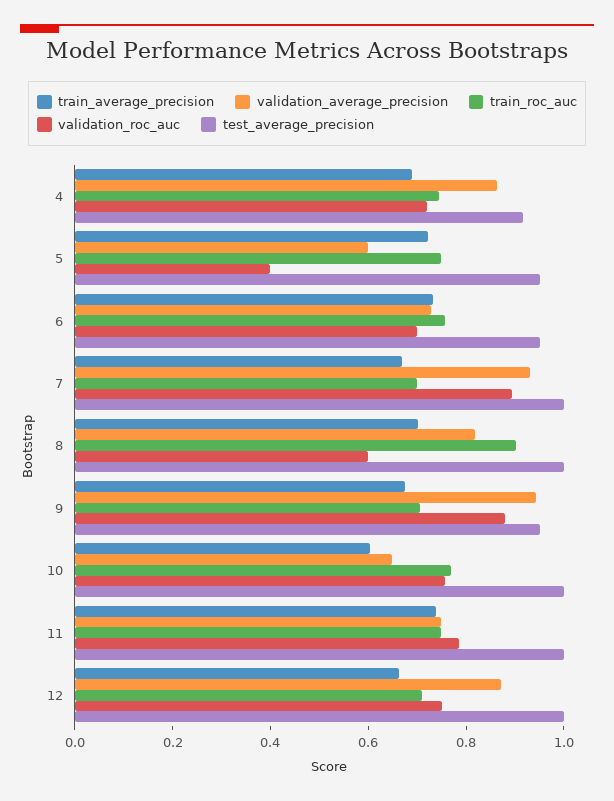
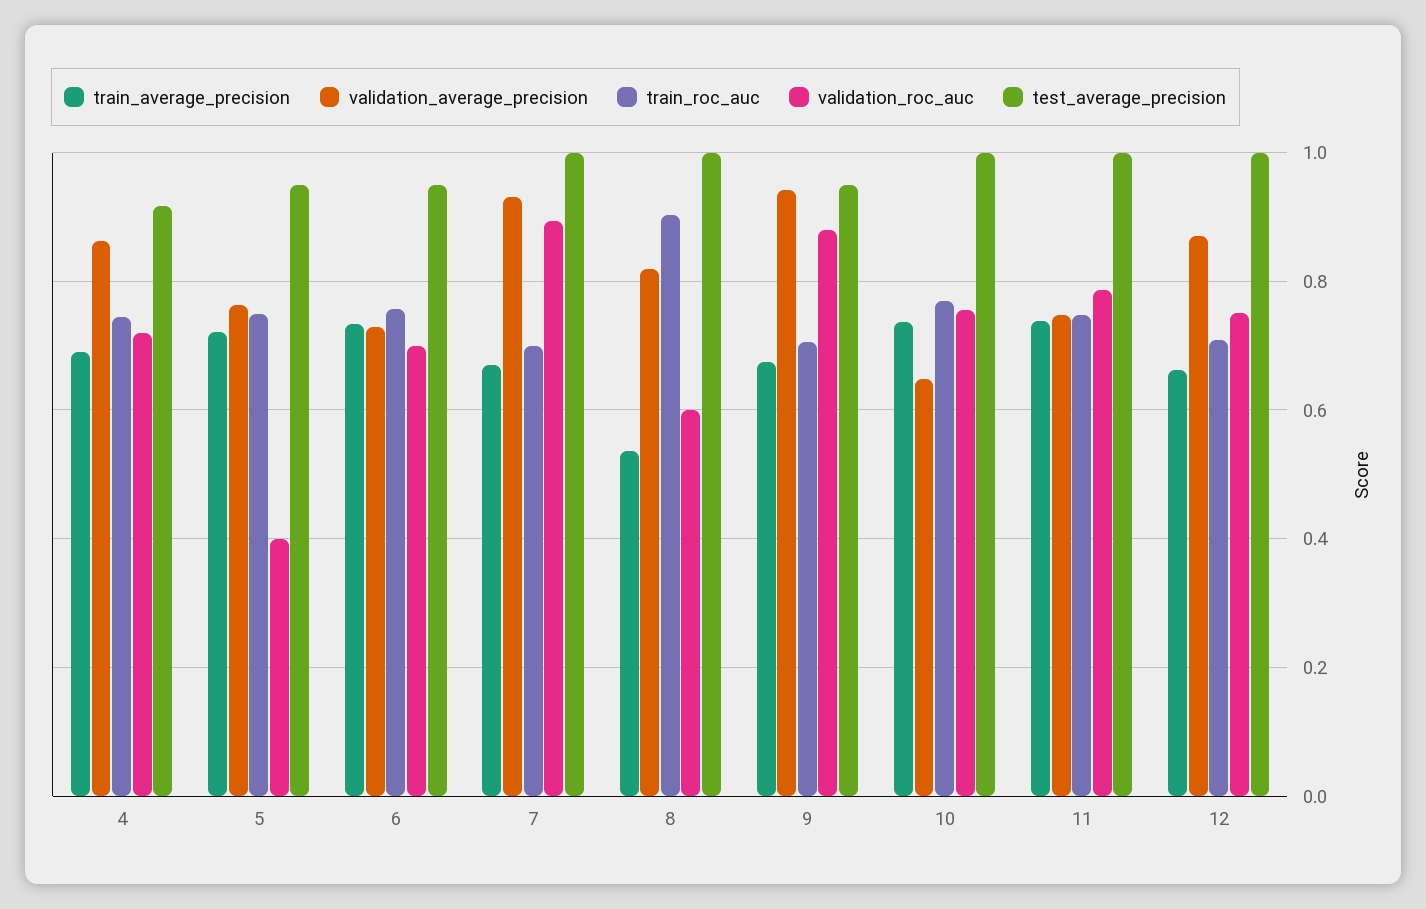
  {
    "train_average_precision": {
      "4": 0.7,
      "5": 0.72,
      "6": 0.74,
      "7": 0.66,
-     "8": 0.7,
+     "8": 0.54,
      "9": 0.68,
-     "10": 0.6,
+     "10": 0.74,
      "11": 0.74,
      "12": 0.66
    },
    "validation_average_precision": {
      "4": 0.86,
-     "5": 0.6,
+     "5": 0.76,
      "6": 0.72,
      "7": 0.94,
      "8": 0.82,
      "9": 0.94,
      "10": 0.64,
      "11": 0.74,
      "12": 0.88
    },
    "train_roc_auc": {
      "4": 0.74,
      "5": 0.74,
      "6": 0.76,
      "7": 0.7,
      "8": 0.9,
      "9": 0.7,
      "10": 0.76,
      "11": 0.74,
      "12": 0.7
    },
    "validation_roc_auc": {
      "4": 0.72,
      "5": 0.4,
      "6": 0.7,
      "7": 0.9,
      "8": 0.6,
      "9": 0.88,
      "10": 0.76,
      "11": 0.78,
      "12": 0.76
    },
    "test_average_precision": {
      "4": 0.92,
      "5": 0.96,
      "6": 0.96,
      "7": 1,
      "8": 1,
      "9": 0.96,
      "10": 1,
      "11": 1,
      "12": 1
    }
  }

